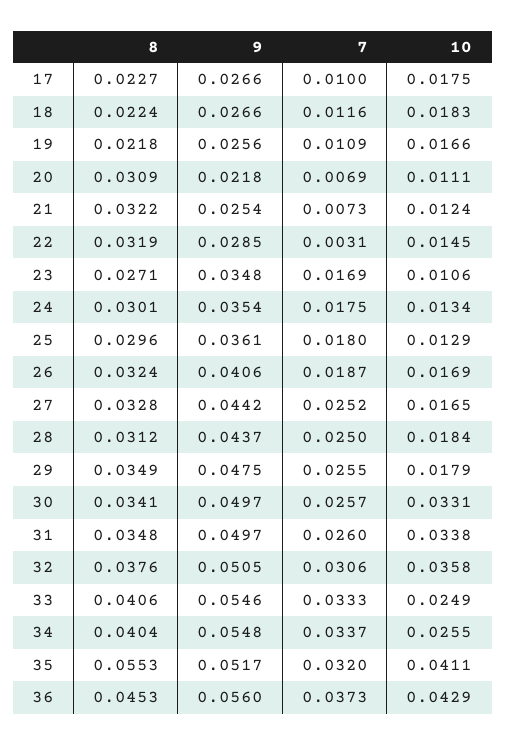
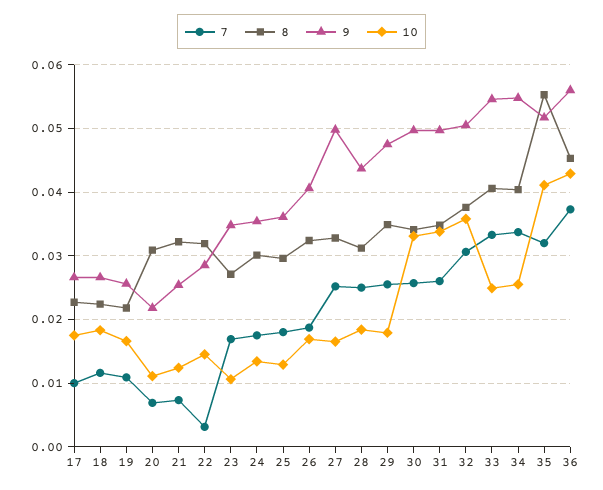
  {
    "8": {
      "17": 0.0227,
      "18": 0.0224,
      "19": 0.0218,
      "20": 0.0309,
      "21": 0.0322,
      "22": 0.0319,
      "23": 0.0271,
      "24": 0.0301,
      "25": 0.0296,
      "26": 0.0324,
      "27": 0.0328,
      "28": 0.0312,
      "29": 0.0349,
      "30": 0.0341,
      "31": 0.0348,
      "32": 0.0376,
      "33": 0.0406,
      "34": 0.0404,
      "35": 0.0553,
      "36": 0.0453
    },
    "9": {
      "17": 0.0266,
      "18": 0.0266,
      "19": 0.0256,
      "20": 0.0218,
      "21": 0.0254,
      "22": 0.0285,
      "23": 0.0348,
      "24": 0.0354,
      "25": 0.0361,
      "26": 0.0406,
-     "27": 0.0442,
+     "27": 0.05,
      "28": 0.0437,
      "29": 0.0475,
      "30": 0.0497,
      "31": 0.0497,
      "32": 0.0505,
      "33": 0.0546,
      "34": 0.0548,
      "35": 0.0517,
      "36": 0.056
    },
    "7": {
      "17": 0.01,
      "18": 0.0116,
      "19": 0.0109,
      "20": 0.0069,
      "21": 0.0073,
      "22": 0.0031,
      "23": 0.0169,
      "24": 0.0175,
      "25": 0.018,
      "26": 0.0187,
      "27": 0.0252,
      "28": 0.025,
      "29": 0.0255,
      "30": 0.0257,
      "31": 0.026,
      "32": 0.0306,
      "33": 0.0333,
      "34": 0.0337,
      "35": 0.032,
      "36": 0.0373
    },
    "10": {
      "17": 0.0175,
      "18": 0.0183,
      "19": 0.0166,
      "20": 0.0111,
      "21": 0.0124,
      "22": 0.0145,
      "23": 0.0106,
      "24": 0.0134,
      "25": 0.0129,
      "26": 0.0169,
      "27": 0.0165,
      "28": 0.0184,
      "29": 0.0179,
      "30": 0.0331,
      "31": 0.0338,
      "32": 0.0358,
      "33": 0.0249,
      "34": 0.0255,
      "35": 0.0411,
      "36": 0.0429
    }
  }

